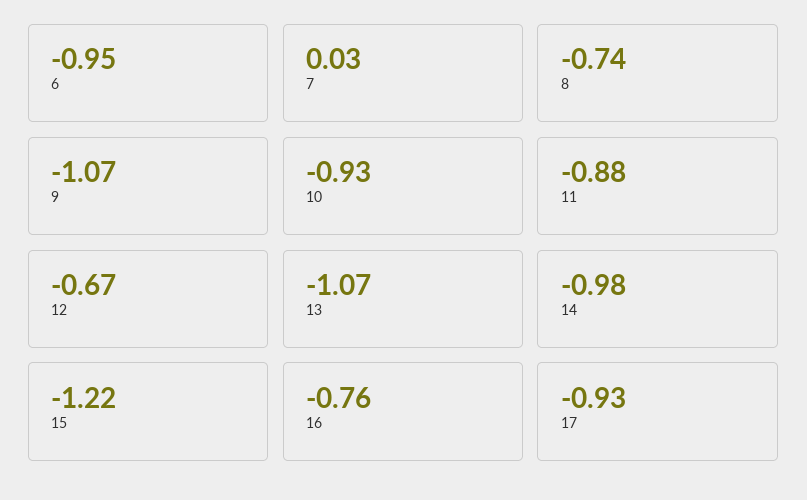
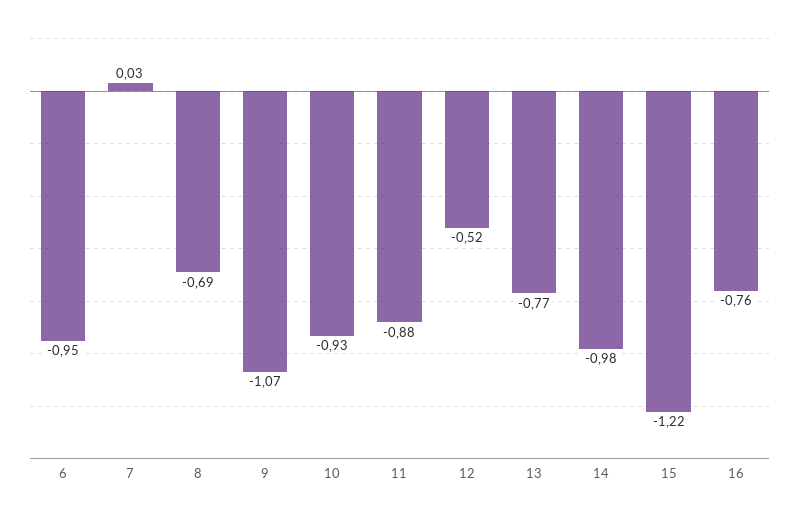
  {
    "6": -0.95,
    "7": 0.03,
-   "8": -0.74,
+   "8": -0.69,
    "9": -1.07,
    "10": -0.93,
    "11": -0.88,
-   "12": -0.67,
+   "12": -0.52,
-   "13": -1.07,
+   "13": -0.77,
    "14": -0.98,
    "15": -1.22,
-   "16": -0.76,
+   "16": -0.76
-   "17": -0.93
  }

